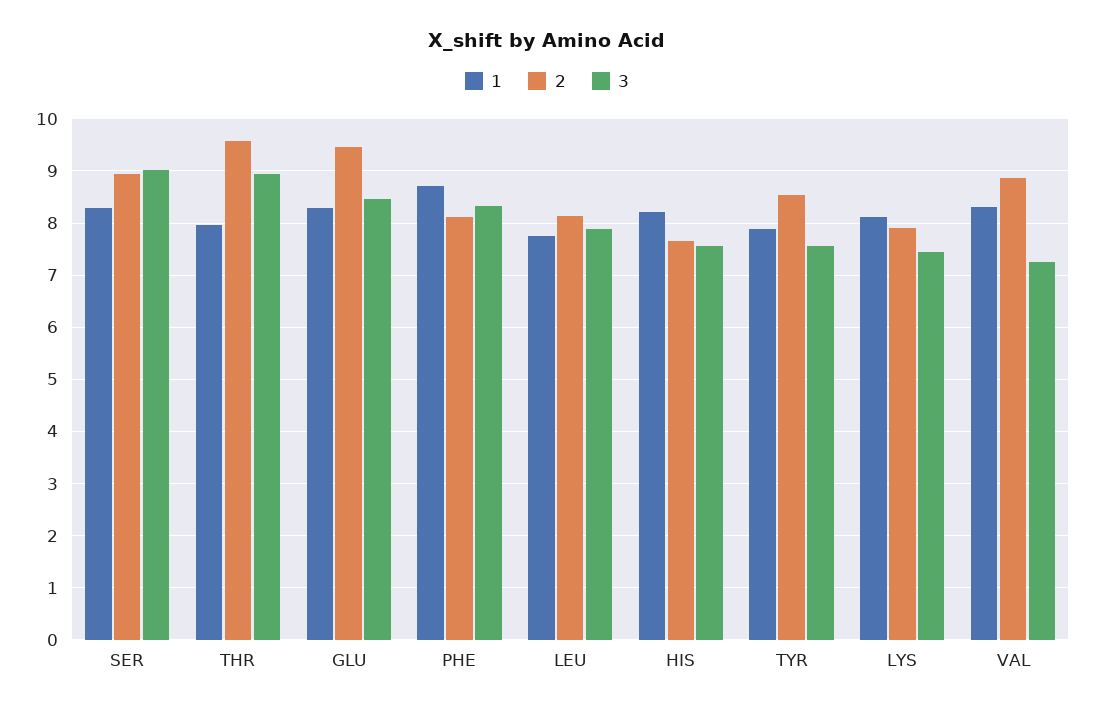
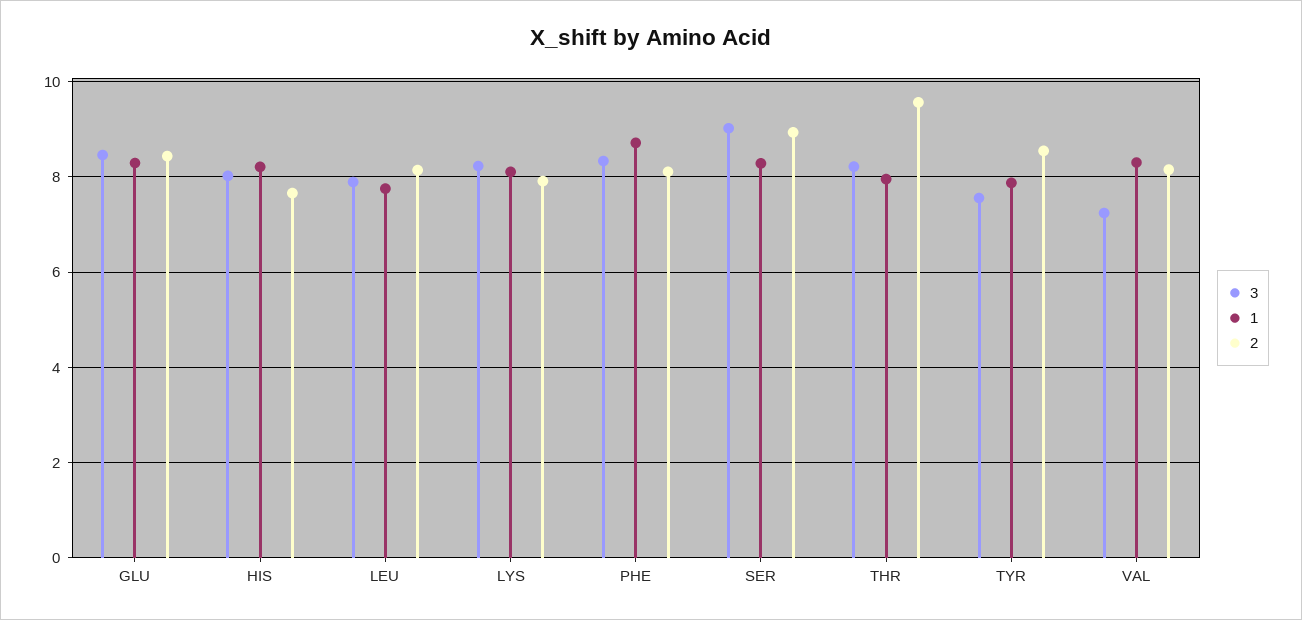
  {
    "1": {
      "SER": 8.2,
      "THR": 8,
      "GLU": 8.2,
      "PHE": 8.8,
      "LEU": 7.8,
      "HIS": 8.2,
      "TYR": 7.8,
      "LYS": 8.2,
      "VAL": 8.4
    },
    "2": {
      "SER": 9,
      "THR": 9.6,
-     "GLU": 9.4,
+     "GLU": 8.4,
      "PHE": 8.2,
      "LEU": 8.2,
      "HIS": 7.6,
      "TYR": 8.6,
      "LYS": 8,
-     "VAL": 8.8
+     "VAL": 8.2
    },
    "3": {
      "SER": 9,
-     "THR": 9,
+     "THR": 8.2,
      "GLU": 8.4,
      "PHE": 8.4,
      "LEU": 7.8,
-     "HIS": 7.6,
+     "HIS": 8,
      "TYR": 7.6,
-     "LYS": 7.4,
+     "LYS": 8.2,
      "VAL": 7.2
    }
  }

